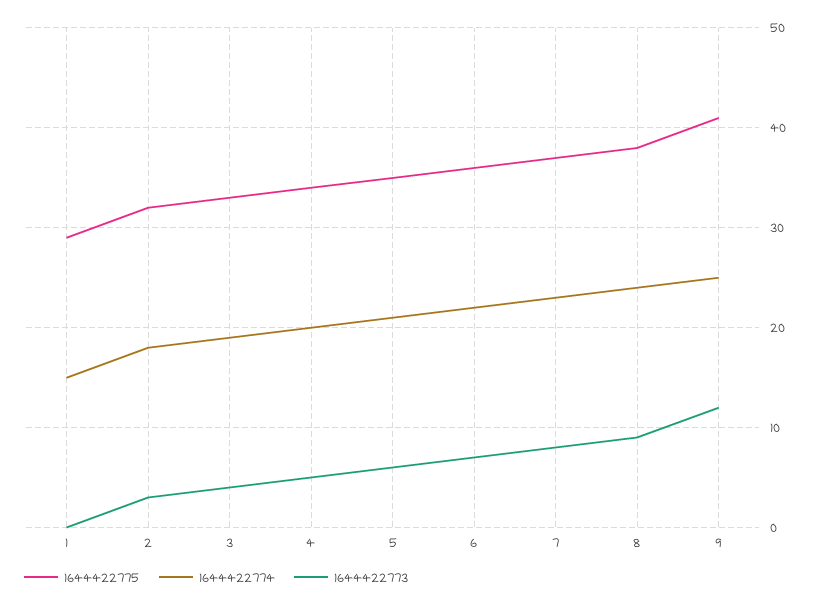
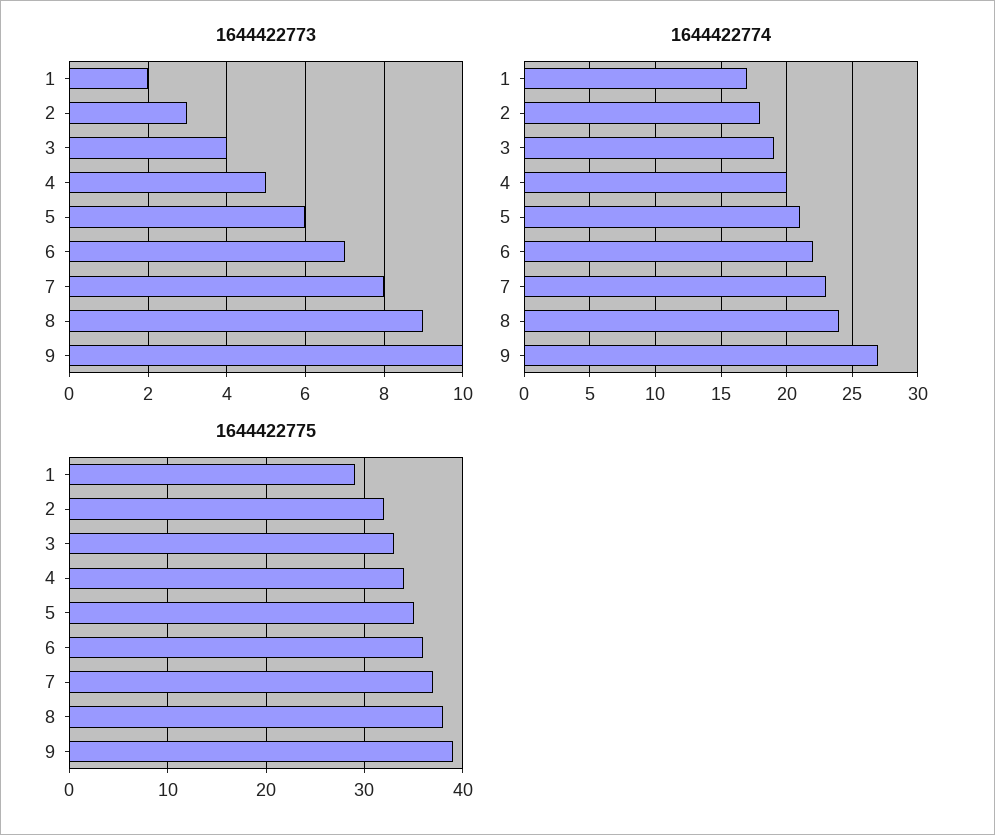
  {
    "1644422775": {
      "1": 29,
      "2": 32,
      "3": 33,
      "4": 34,
      "5": 35,
      "6": 36,
      "7": 37,
      "8": 38,
-     "9": 41
+     "9": 39
    },
    "1644422774": {
-     "1": 15,
+     "1": 17,
      "2": 18,
      "3": 19,
      "4": 20,
      "5": 21,
      "6": 22,
      "7": 23,
      "8": 24,
-     "9": 25
+     "9": 27
    },
    "1644422773": {
-     "1": 0,
+     "1": 2,
      "2": 3,
      "3": 4,
      "4": 5,
      "5": 6,
      "6": 7,
      "7": 8,
      "8": 9,
-     "9": 12
+     "9": 10
    }
  }

